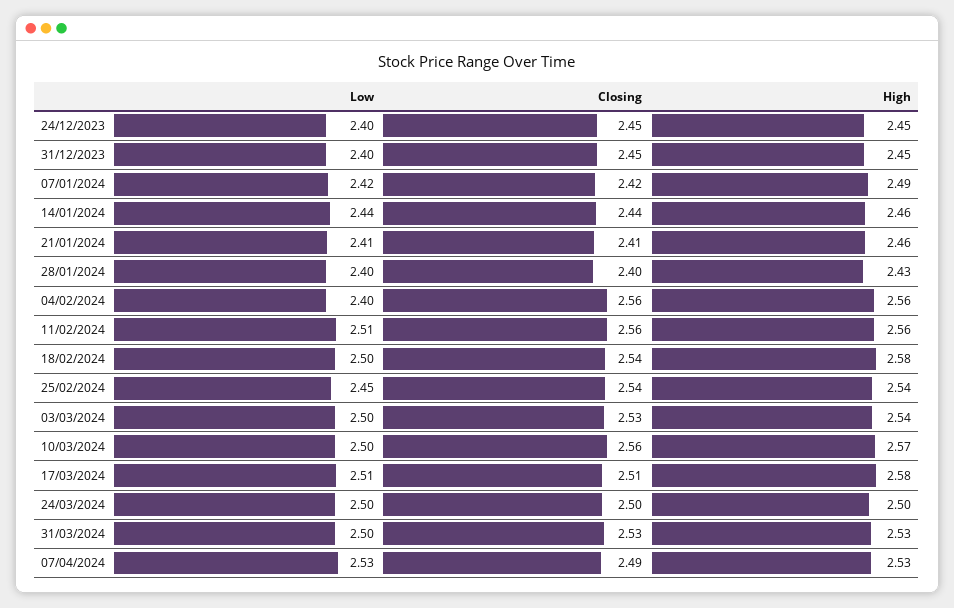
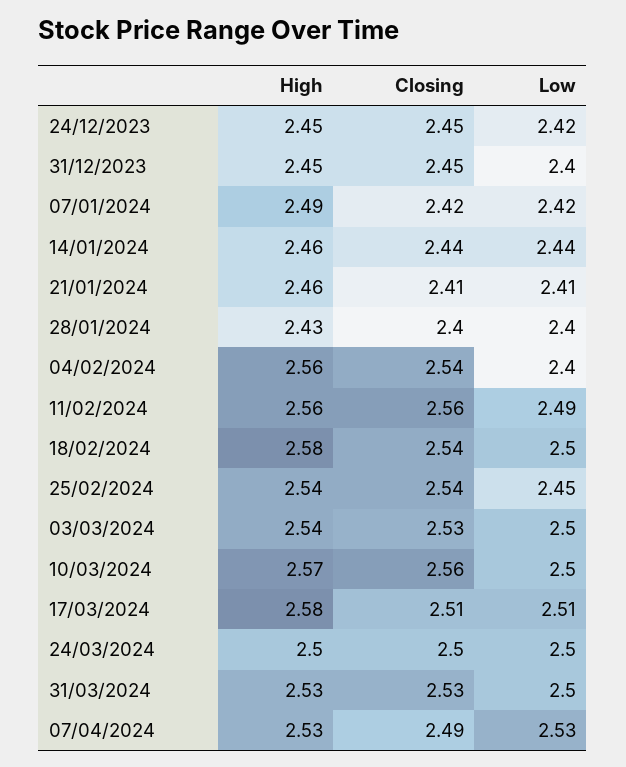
  {
    "Low": {
-     "24/12/2023": 2.4,
+     "24/12/2023": 2.42,
      "31/12/2023": 2.4,
      "07/01/2024": 2.42,
      "14/01/2024": 2.44,
      "21/01/2024": 2.41,
      "28/01/2024": 2.4,
      "04/02/2024": 2.4,
-     "11/02/2024": 2.51,
+     "11/02/2024": 2.49,
      "18/02/2024": 2.5,
      "25/02/2024": 2.45,
      "03/03/2024": 2.5,
      "10/03/2024": 2.5,
      "17/03/2024": 2.51,
      "24/03/2024": 2.5,
      "31/03/2024": 2.5,
      "07/04/2024": 2.53
    },
    "Closing": {
      "24/12/2023": 2.45,
      "31/12/2023": 2.45,
      "07/01/2024": 2.42,
      "14/01/2024": 2.44,
      "21/01/2024": 2.41,
      "28/01/2024": 2.4,
-     "04/02/2024": 2.56,
+     "04/02/2024": 2.54,
      "11/02/2024": 2.56,
      "18/02/2024": 2.54,
      "25/02/2024": 2.54,
      "03/03/2024": 2.53,
      "10/03/2024": 2.56,
      "17/03/2024": 2.51,
      "24/03/2024": 2.5,
      "31/03/2024": 2.53,
      "07/04/2024": 2.49
    },
    "High": {
      "24/12/2023": 2.45,
      "31/12/2023": 2.45,
      "07/01/2024": 2.49,
      "14/01/2024": 2.46,
      "21/01/2024": 2.46,
      "28/01/2024": 2.43,
      "04/02/2024": 2.56,
      "11/02/2024": 2.56,
      "18/02/2024": 2.58,
      "25/02/2024": 2.54,
      "03/03/2024": 2.54,
      "10/03/2024": 2.57,
      "17/03/2024": 2.58,
      "24/03/2024": 2.5,
      "31/03/2024": 2.53,
      "07/04/2024": 2.53
    }
  }

